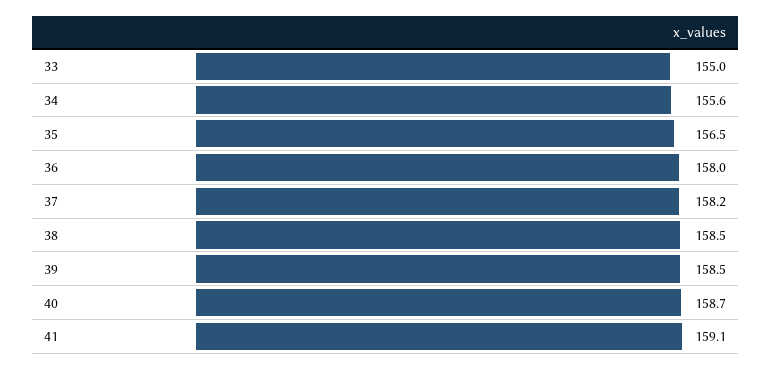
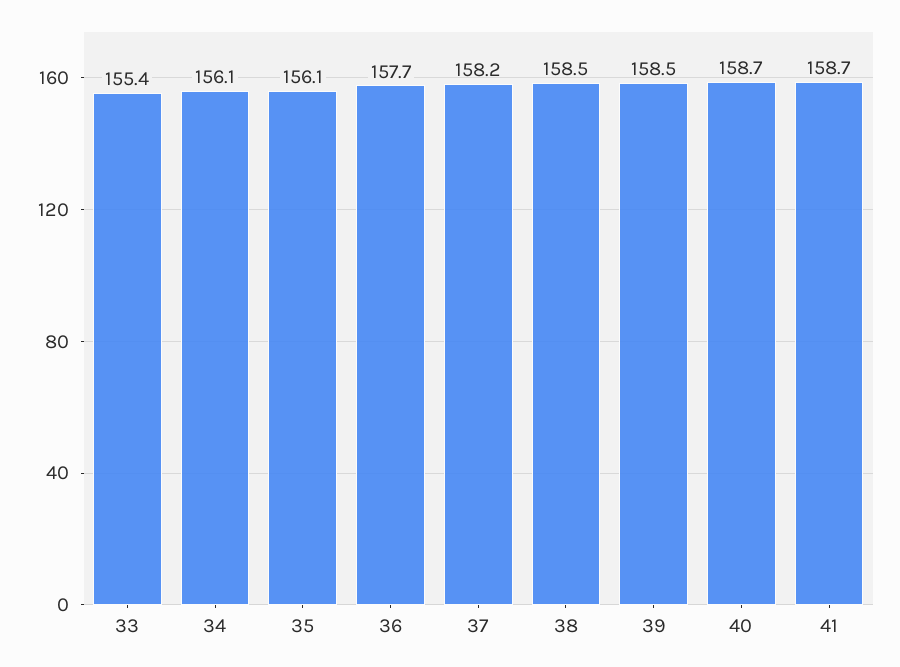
  {
-   "33": 155,
+   "33": 155.4,
-   "34": 155.6,
+   "34": 156.1,
-   "35": 156.5,
+   "35": 156.1,
-   "36": 158,
+   "36": 157.7,
    "37": 158.2,
    "38": 158.5,
    "39": 158.5,
    "40": 158.7,
-   "41": 159.1
+   "41": 158.7
  }

